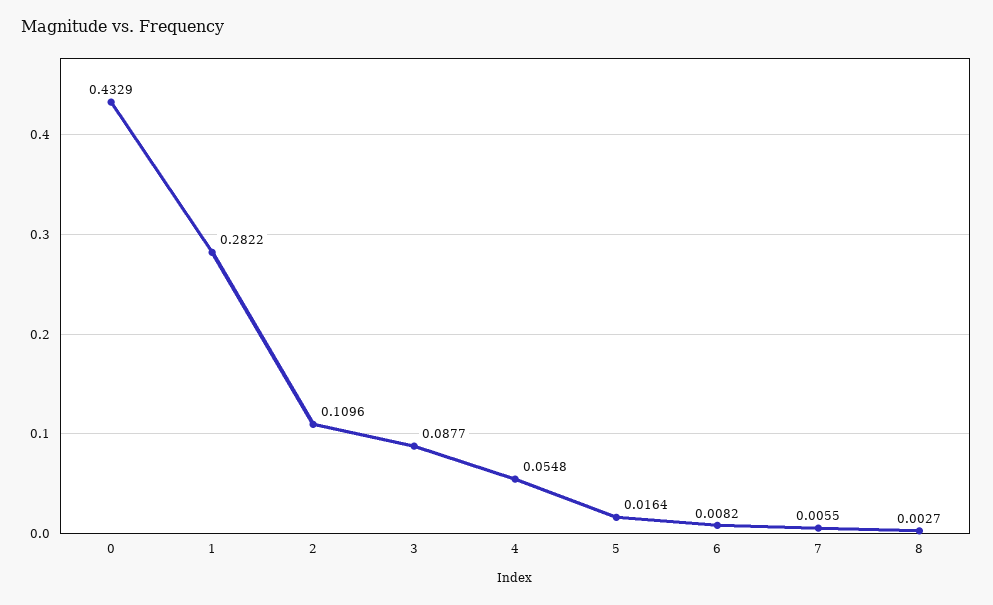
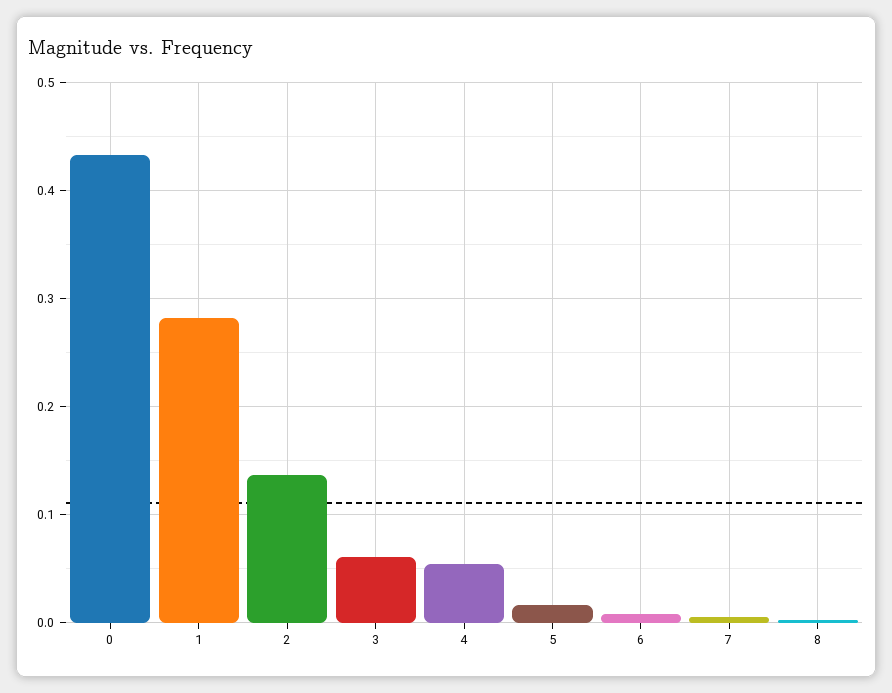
  {
    "0": 0.4329,
    "1": 0.2822,
-   "2": 0.1096,
+   "2": 0.14,
-   "3": 0.0877,
+   "3": 0.06,
    "4": 0.0548,
    "5": 0.0164,
    "6": 0.0082,
    "7": 0.0055,
    "8": 0.0027
  }

